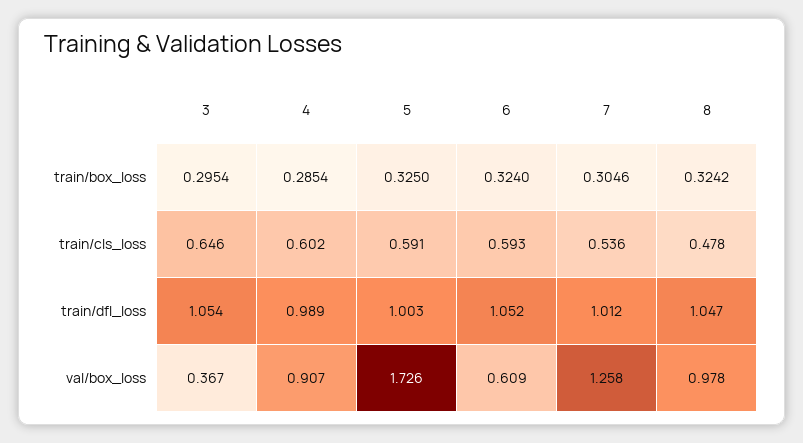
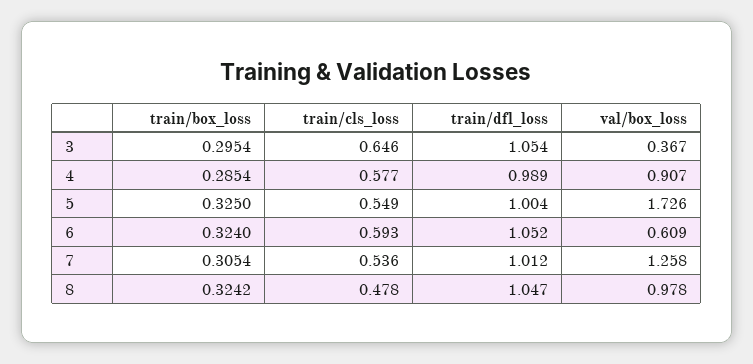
  {
    "3": {
      "train/box_loss": 0.2954,
      "train/cls_loss": 0.646,
      "train/dfl_loss": 1.054,
      "val/box_loss": 0.367
    },
    "4": {
      "train/box_loss": 0.2854,
-     "train/cls_loss": 0.602,
+     "train/cls_loss": 0.577,
      "train/dfl_loss": 0.989,
      "val/box_loss": 0.907
    },
    "5": {
      "train/box_loss": 0.325,
-     "train/cls_loss": 0.591,
+     "train/cls_loss": 0.549,
-     "train/dfl_loss": 1.003,
+     "train/dfl_loss": 1.004,
      "val/box_loss": 1.726
    },
    "6": {
      "train/box_loss": 0.324,
      "train/cls_loss": 0.593,
      "train/dfl_loss": 1.052,
      "val/box_loss": 0.609
    },
    "7": {
-     "train/box_loss": 0.3046,
+     "train/box_loss": 0.3054,
      "train/cls_loss": 0.536,
      "train/dfl_loss": 1.012,
      "val/box_loss": 1.258
    },
    "8": {
      "train/box_loss": 0.3242,
      "train/cls_loss": 0.478,
      "train/dfl_loss": 1.047,
      "val/box_loss": 0.978
    }
  }

